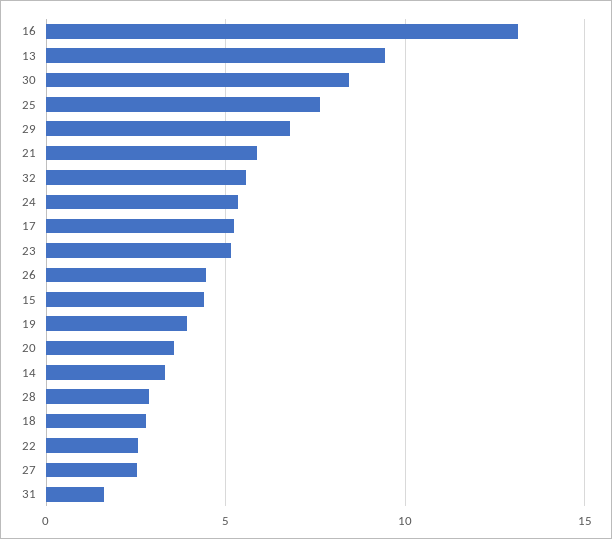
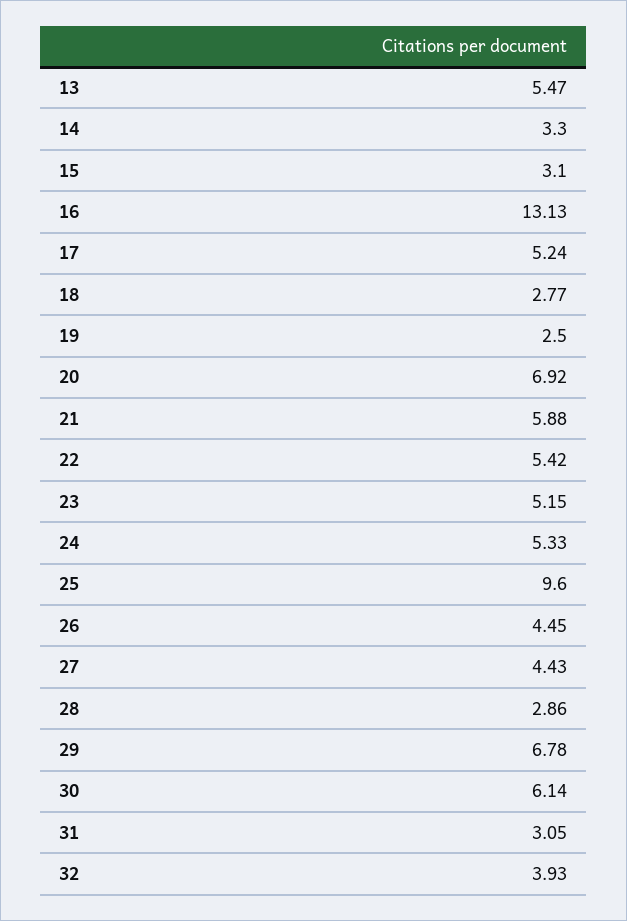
  {
    "16": 13.13,
-   "13": 9.5,
+   "13": 5.47,
-   "30": 8.5,
+   "30": 6.14,
-   "25": 7.5,
+   "25": 9.6,
    "29": 6.78,
    "21": 5.88,
-   "32": 5.5,
+   "32": 3.93,
    "24": 5.33,
    "17": 5.24,
    "23": 5.15,
    "26": 4.45,
-   "15": 4.5,
+   "15": 3.1,
-   "19": 4,
+   "19": 2.5,
-   "20": 3.5,
+   "20": 6.92,
    "14": 3.3,
    "28": 2.86,
    "18": 2.77,
-   "22": 2.5,
+   "22": 5.42,
-   "27": 2.5,
+   "27": 4.43,
-   "31": 1.5
+   "31": 3.05
  }

